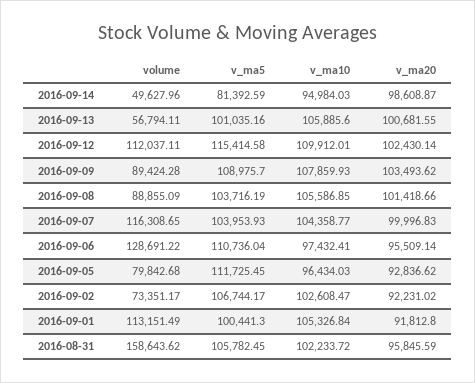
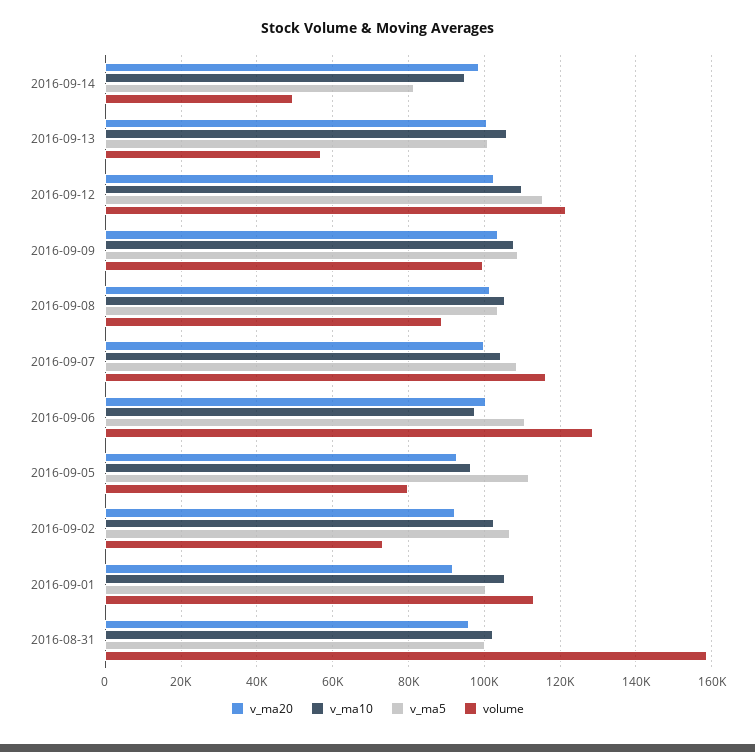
  {
    "volume": {
      "2016-09-14": 49627.96,
      "2016-09-13": 56794.11,
-     "2016-09-12": 112037.11,
+     "2016-09-12": 122000,
-     "2016-09-09": 89424.28,
+     "2016-09-09": 100000,
      "2016-09-08": 88855.09,
      "2016-09-07": 116308.65,
      "2016-09-06": 128691.22,
      "2016-09-05": 79842.68,
      "2016-09-02": 73351.17,
      "2016-09-01": 113151.49,
      "2016-08-31": 158643.62
    },
    "v_ma5": {
      "2016-09-14": 81392.59,
      "2016-09-13": 101035.16,
      "2016-09-12": 115414.58,
      "2016-09-09": 108975.7,
      "2016-09-08": 103716.19,
-     "2016-09-07": 103953.93,
+     "2016-09-07": 108000,
      "2016-09-06": 110736.04,
      "2016-09-05": 111725.45,
      "2016-09-02": 106744.17,
      "2016-09-01": 100441.3,
-     "2016-08-31": 105782.45
+     "2016-08-31": 100000
    },
    "v_ma10": {
      "2016-09-14": 94984.03,
      "2016-09-13": 105885.6,
      "2016-09-12": 109912.01,
      "2016-09-09": 107859.93,
      "2016-09-08": 105586.85,
      "2016-09-07": 104358.77,
      "2016-09-06": 97432.41,
      "2016-09-05": 96434.03,
      "2016-09-02": 102608.47,
      "2016-09-01": 105326.84,
      "2016-08-31": 102233.72
    },
    "v_ma20": {
      "2016-09-14": 98608.87,
      "2016-09-13": 100681.55,
      "2016-09-12": 102430.14,
      "2016-09-09": 103493.62,
      "2016-09-08": 101418.66,
      "2016-09-07": 99996.83,
-     "2016-09-06": 95509.14,
+     "2016-09-06": 100000,
      "2016-09-05": 92836.62,
      "2016-09-02": 92231.02,
      "2016-09-01": 91812.8,
      "2016-08-31": 95845.59
    }
  }

